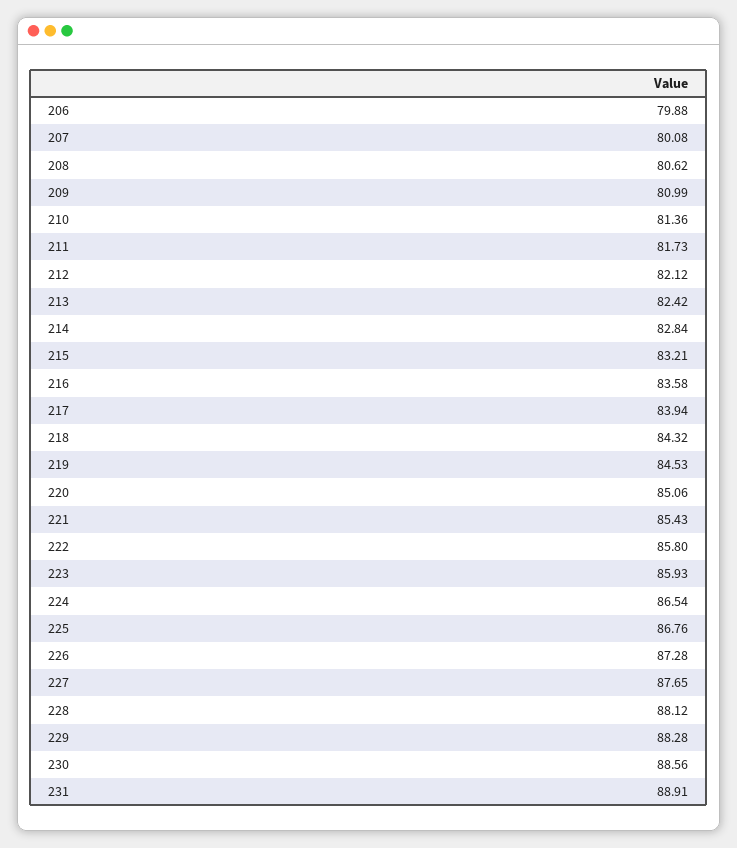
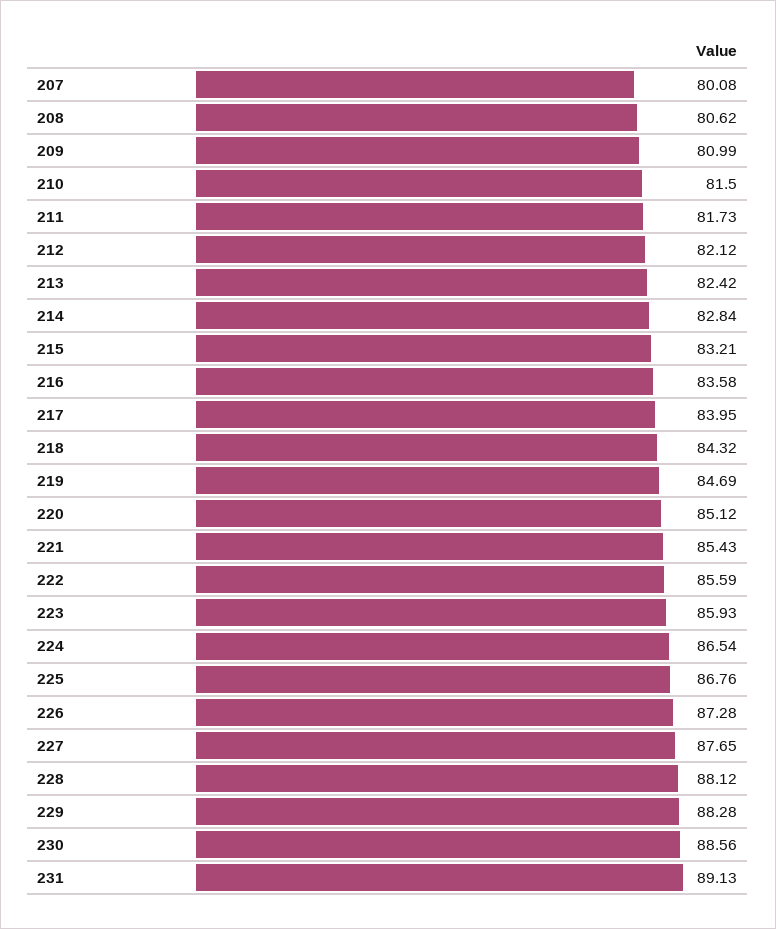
  {
-   "206": 79.88,
    "207": 80.08,
    "208": 80.62,
    "209": 80.99,
-   "210": 81.36,
+   "210": 81.5,
    "211": 81.73,
    "212": 82.12,
    "213": 82.42,
    "214": 82.84,
    "215": 83.21,
    "216": 83.58,
-   "217": 83.94,
+   "217": 83.95,
    "218": 84.32,
-   "219": 84.53,
+   "219": 84.69,
-   "220": 85.06,
+   "220": 85.12,
    "221": 85.43,
-   "222": 85.8,
+   "222": 85.59,
    "223": 85.93,
    "224": 86.54,
    "225": 86.76,
    "226": 87.28,
    "227": 87.65,
    "228": 88.12,
    "229": 88.28,
    "230": 88.56,
-   "231": 88.91
+   "231": 89.13
  }

